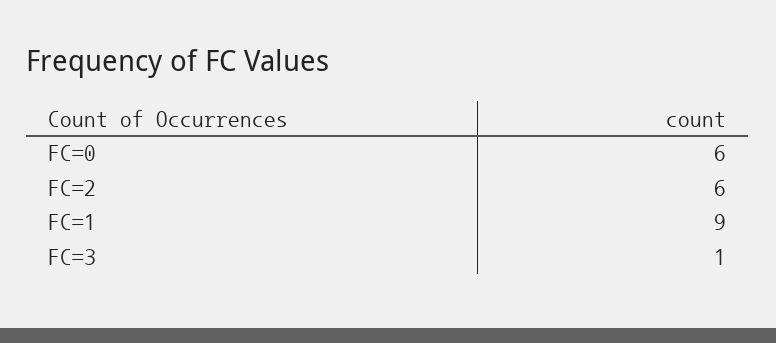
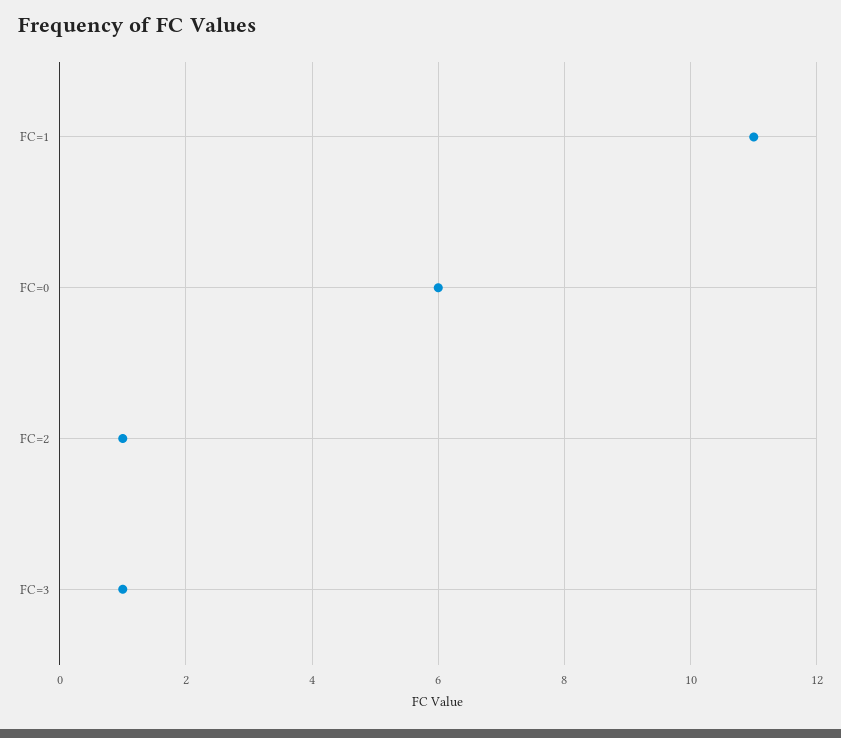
  {
    "FC=0": 6,
-   "FC=2": 6,
+   "FC=2": 1,
-   "FC=1": 9,
+   "FC=1": 11,
    "FC=3": 1
  }

